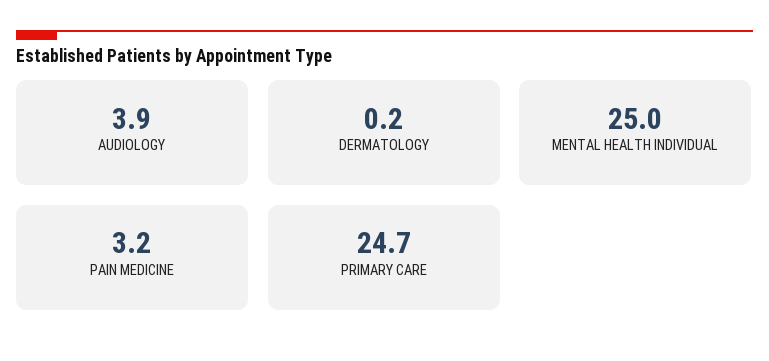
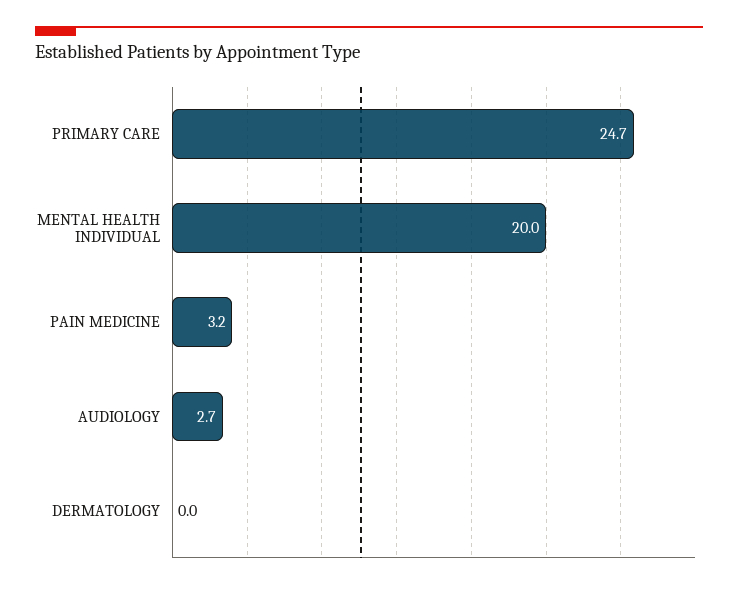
  {
-   "AUDIOLOGY": 3.9,
+   "AUDIOLOGY": 2.7,
-   "DERMATOLOGY": 0.2,
+   "DERMATOLOGY": 0,
-   "MENTAL HEALTH INDIVIDUAL": 25,
+   "MENTAL HEALTH INDIVIDUAL": 20,
    "PAIN MEDICINE": 3.2,
    "PRIMARY CARE": 24.7
  }

